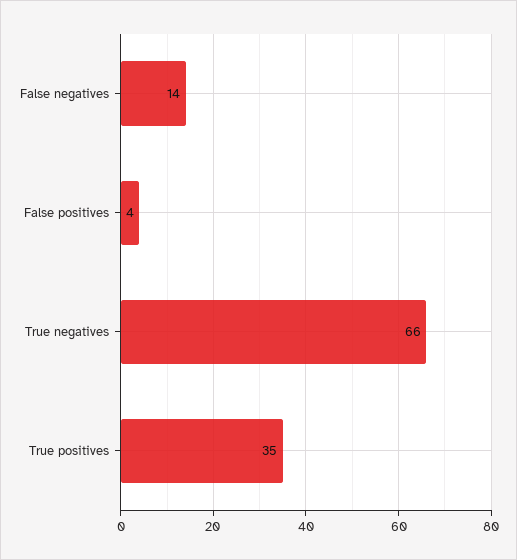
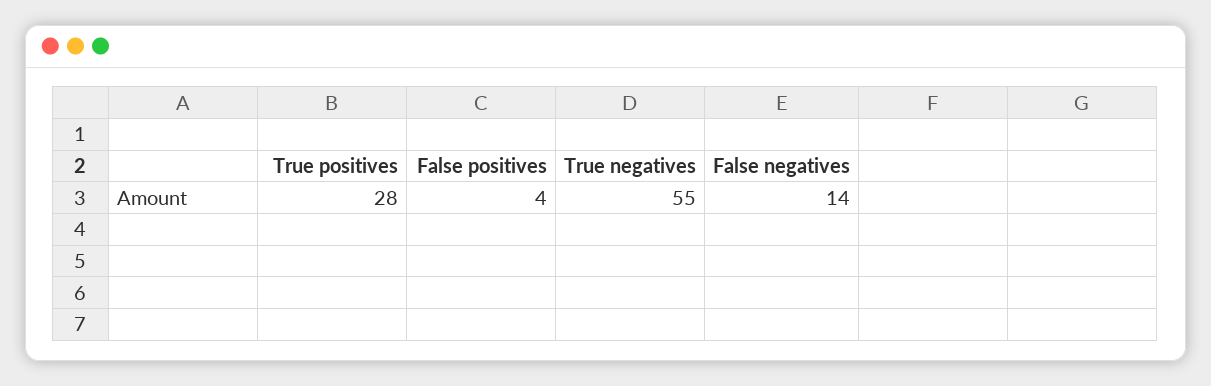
  {
    "False negatives": 14,
    "False positives": 4,
-   "True negatives": 66,
+   "True negatives": 55,
-   "True positives": 35
+   "True positives": 28
  }

